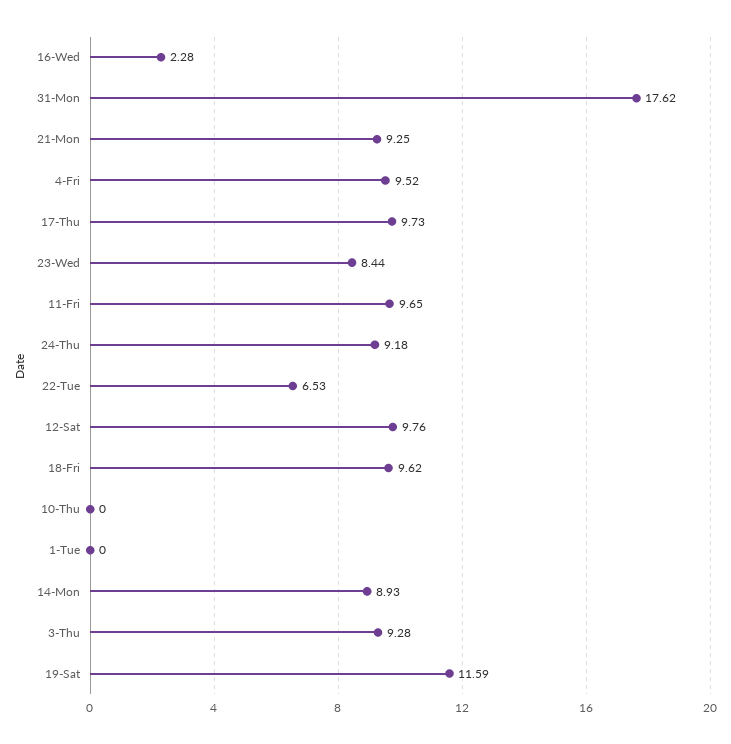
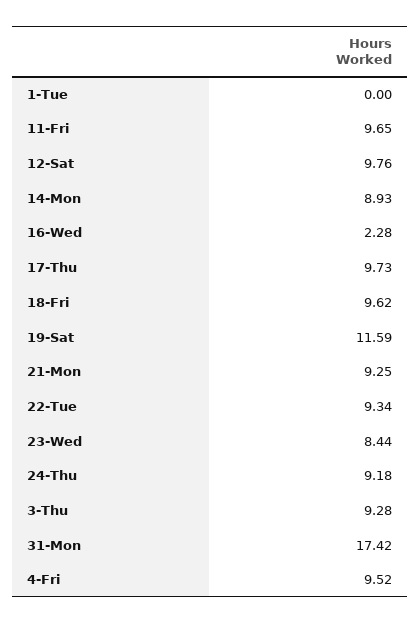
  {
    "16-Wed": 2.28,
-   "31-Mon": 17.62,
+   "31-Mon": 17.42,
    "21-Mon": 9.25,
    "4-Fri": 9.52,
    "17-Thu": 9.73,
    "23-Wed": 8.44,
    "11-Fri": 9.65,
    "24-Thu": 9.18,
-   "22-Tue": 6.53,
+   "22-Tue": 9.34,
    "12-Sat": 9.76,
    "18-Fri": 9.62,
-   "10-Thu": 0,
    "1-Tue": 0,
    "14-Mon": 8.93,
    "3-Thu": 9.28,
    "19-Sat": 11.59
  }

